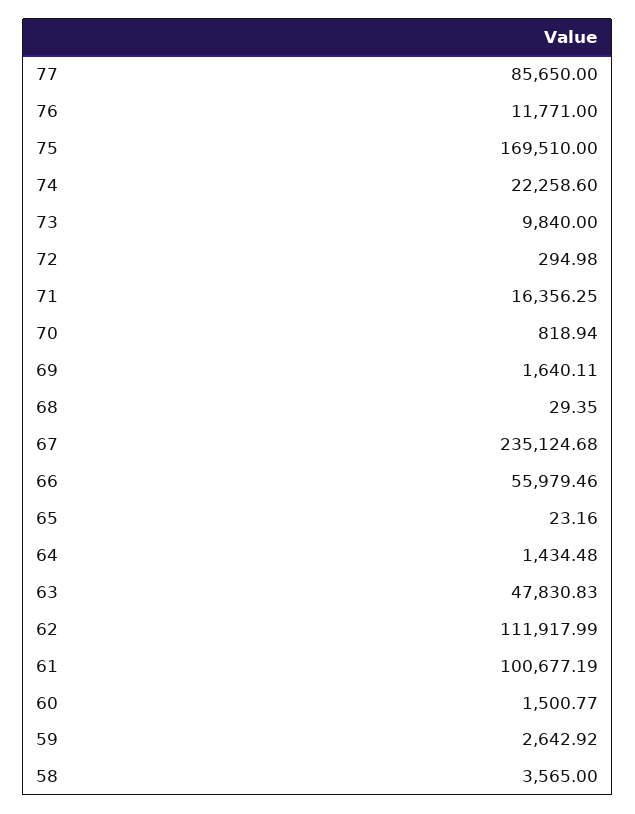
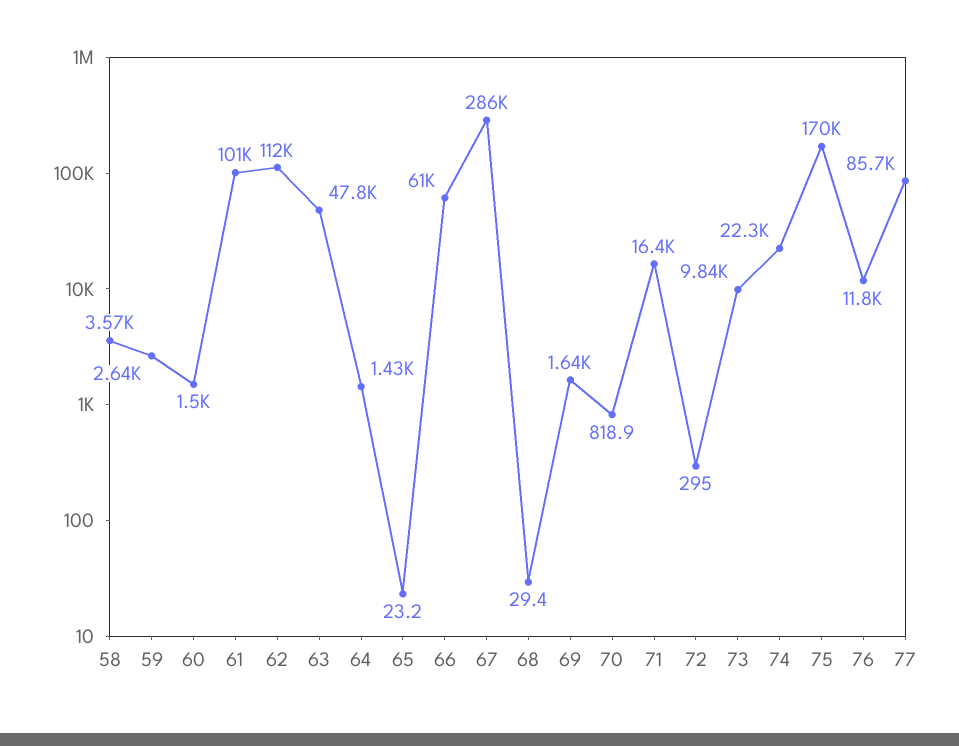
  {
    "77": 85650,
    "76": 11771,
    "75": 169510,
    "74": 22258.6,
    "73": 9840,
    "72": 294.98,
    "71": 16356.25,
    "70": 818.94,
    "69": 1640.11,
    "68": 29.35,
-   "67": 235124.68,
+   "67": 286000,
-   "66": 55979.46,
+   "66": 61000,
    "65": 23.16,
    "64": 1434.48,
    "63": 47830.83,
    "62": 111917.99,
    "61": 100677.19,
    "60": 1500.77,
    "59": 2642.92,
    "58": 3565
  }

